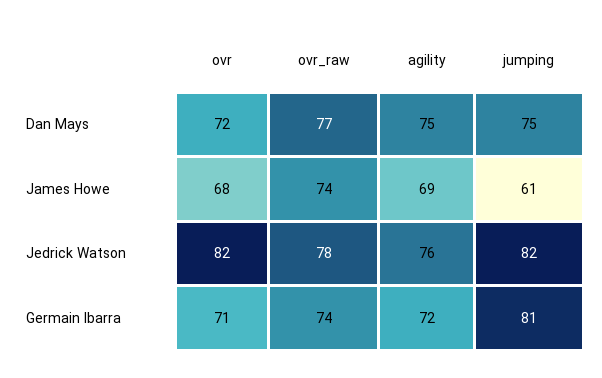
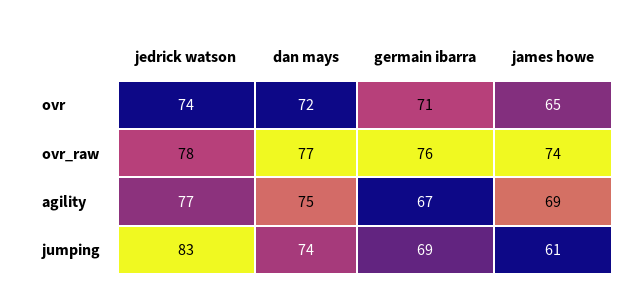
  {
    "ovr": {
      "Dan Mays": 72,
-     "James Howe": 68,
+     "James Howe": 65,
-     "Jedrick Watson": 82,
+     "Jedrick Watson": 74,
      "Germain Ibarra": 71
    },
    "ovr_raw": {
      "Dan Mays": 77,
      "James Howe": 74,
      "Jedrick Watson": 78,
-     "Germain Ibarra": 74
+     "Germain Ibarra": 76
    },
    "agility": {
      "Dan Mays": 75,
      "James Howe": 69,
-     "Jedrick Watson": 76,
+     "Jedrick Watson": 77,
-     "Germain Ibarra": 72
+     "Germain Ibarra": 67
    },
    "jumping": {
-     "Dan Mays": 75,
+     "Dan Mays": 74,
      "James Howe": 61,
-     "Jedrick Watson": 82,
+     "Jedrick Watson": 83,
-     "Germain Ibarra": 81
+     "Germain Ibarra": 69
    }
  }

